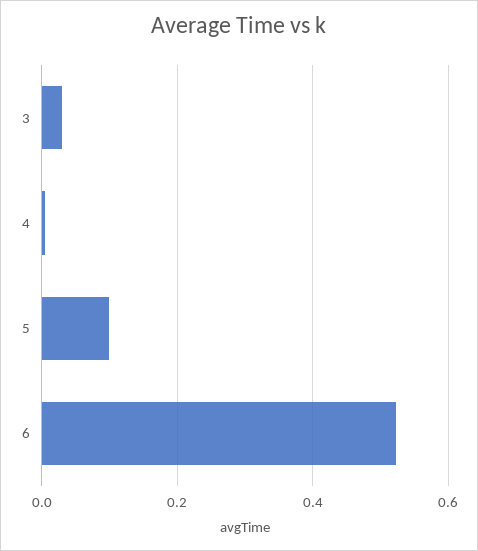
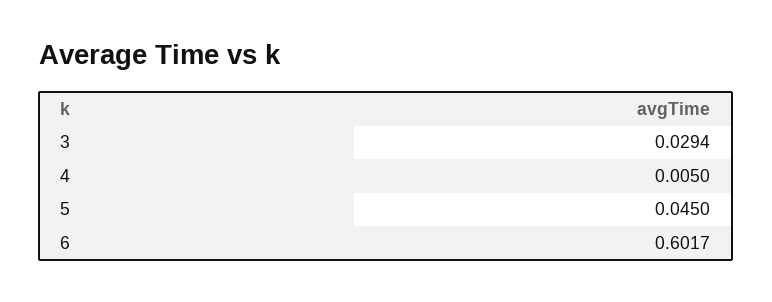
  {
    "3": 0.0294,
    "4": 0.005,
-   "5": 0.1,
+   "5": 0.045,
-   "6": 0.52
+   "6": 0.6017
  }

